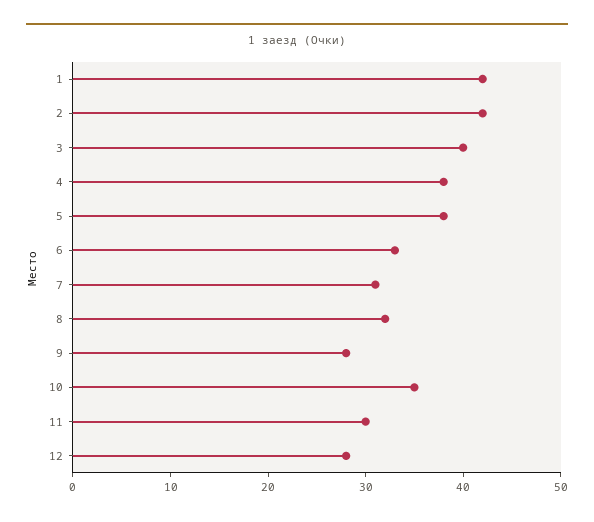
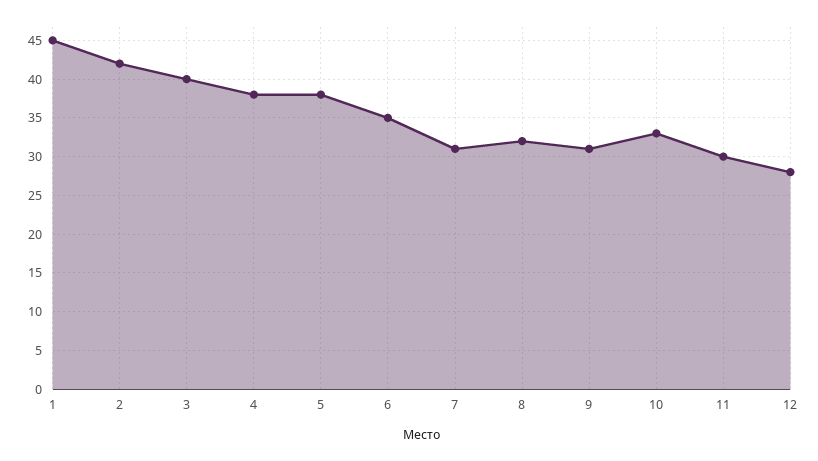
  {
-   "1": 42,
+   "1": 45,
    "2": 42,
    "3": 40,
    "4": 38,
    "5": 38,
-   "6": 33,
+   "6": 35,
    "7": 31,
    "8": 32,
-   "9": 28,
+   "9": 31,
-   "10": 35,
+   "10": 33,
    "11": 30,
    "12": 28
  }

